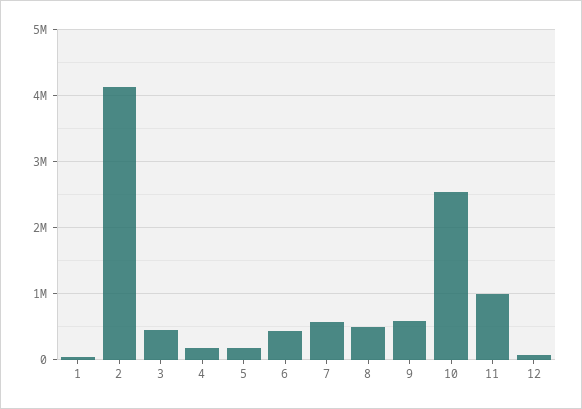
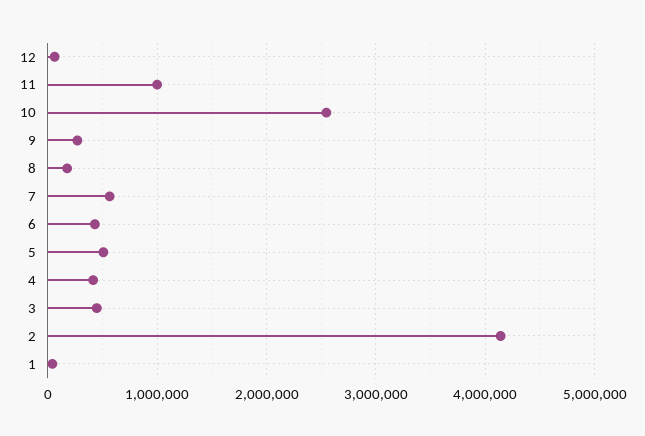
  {
    "1": 0,
    "2": 4100000,
    "3": 400000,
-   "4": 200000,
+   "4": 400000,
-   "5": 200000,
+   "5": 500000,
    "6": 400000,
    "7": 600000,
-   "8": 500000,
+   "8": 200000,
-   "9": 600000,
+   "9": 300000,
    "10": 2500000,
    "11": 1000000,
    "12": 100000
  }

